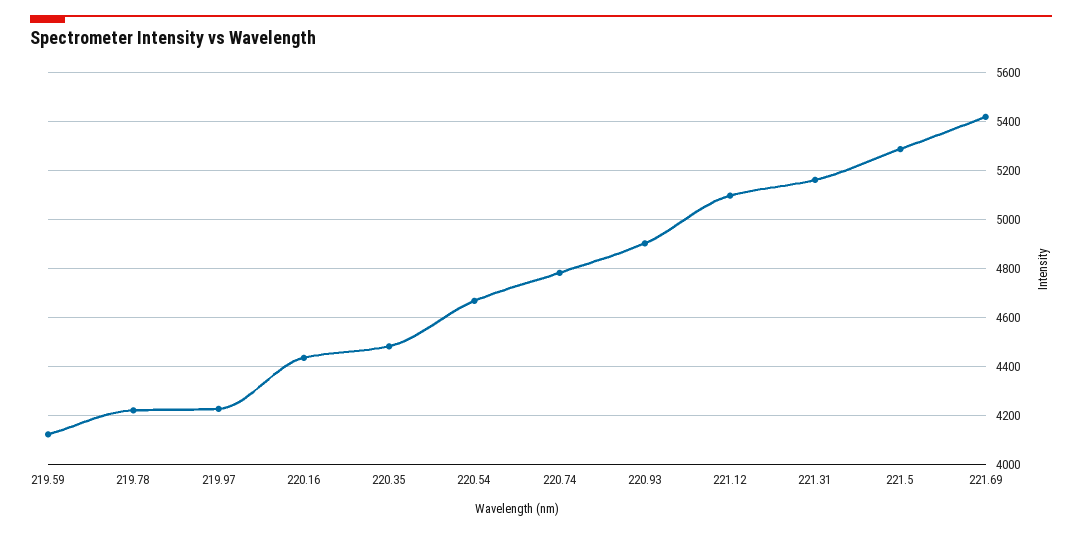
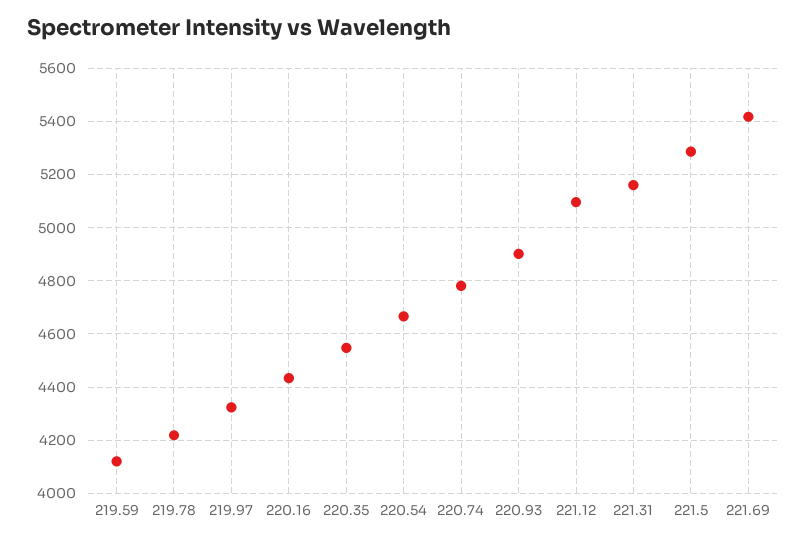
  {
    "219.59": 4125,
    "219.78": 4225,
-   "219.97": 4225,
+   "219.97": 4325,
    "220.16": 4425,
-   "220.35": 4475,
+   "220.35": 4550,
    "220.54": 4675,
    "220.74": 4775,
    "220.93": 4900,
    "221.12": 5100,
    "221.31": 5150,
    "221.5": 5275,
    "221.69": 5425
  }

